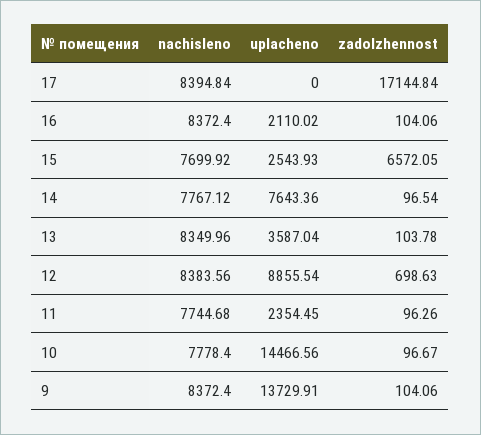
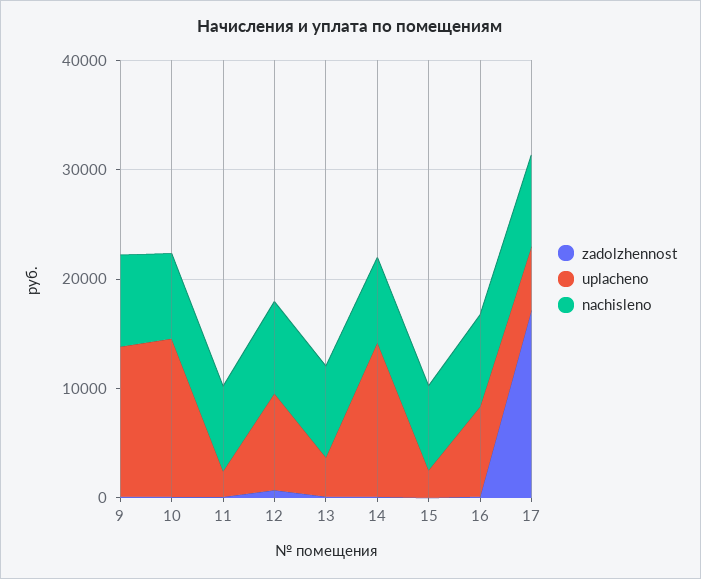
  {
    "nachisleno": {
      "17": 8394.84,
      "16": 8372.4,
      "15": 7699.92,
      "14": 7767.12,
      "13": 8349.96,
      "12": 8383.56,
      "11": 7744.68,
      "10": 7778.4,
      "9": 8372.4
    },
    "uplacheno": {
-     "17": 0,
+     "17": 6000,
-     "16": 2110.02,
+     "16": 8000,
      "15": 2543.93,
-     "14": 7643.36,
+     "14": 14000,
      "13": 3587.04,
      "12": 8855.54,
      "11": 2354.45,
      "10": 14466.56,
      "9": 13729.91
    },
    "zadolzhennost": {
      "17": 17144.84,
      "16": 104.06,
-     "15": 6572.05,
+     "15": 0,
      "14": 96.54,
      "13": 103.78,
      "12": 698.63,
      "11": 96.26,
      "10": 96.67,
      "9": 104.06
    }
  }

